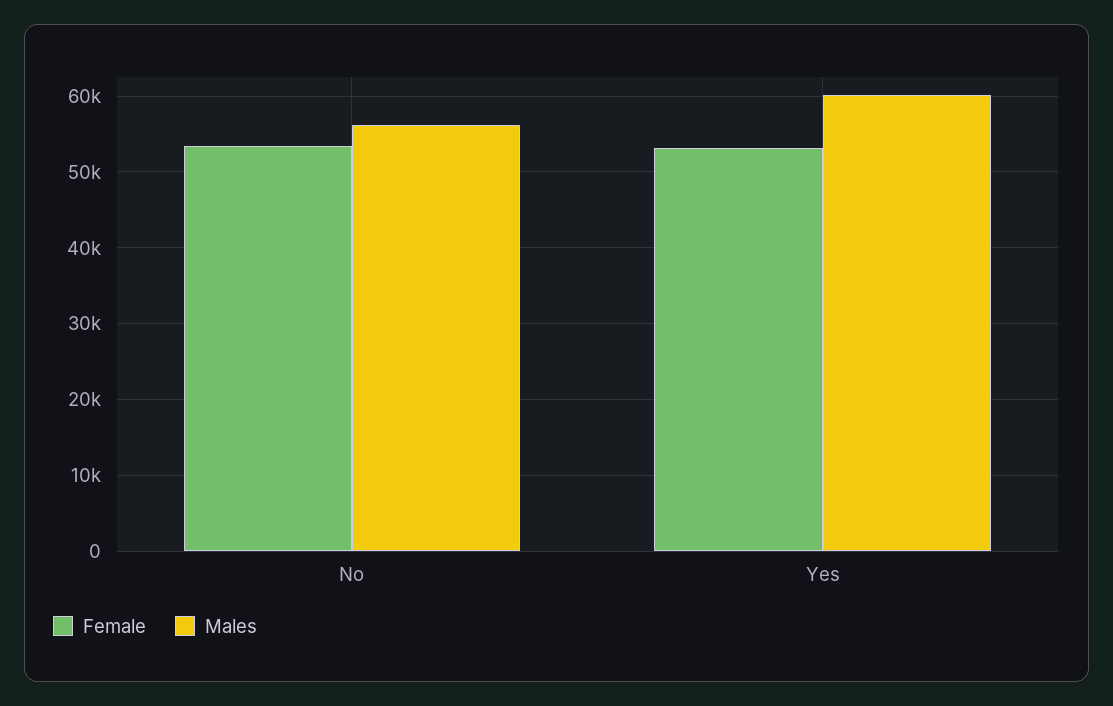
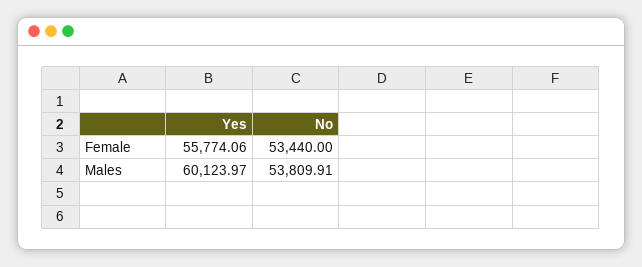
  {
    "Female": {
      "No": 53440,
-     "Yes": 53000
+     "Yes": 55774.06
    },
    "Males": {
-     "No": 56000,
+     "No": 53809.91,
      "Yes": 60123.97
    }
  }

